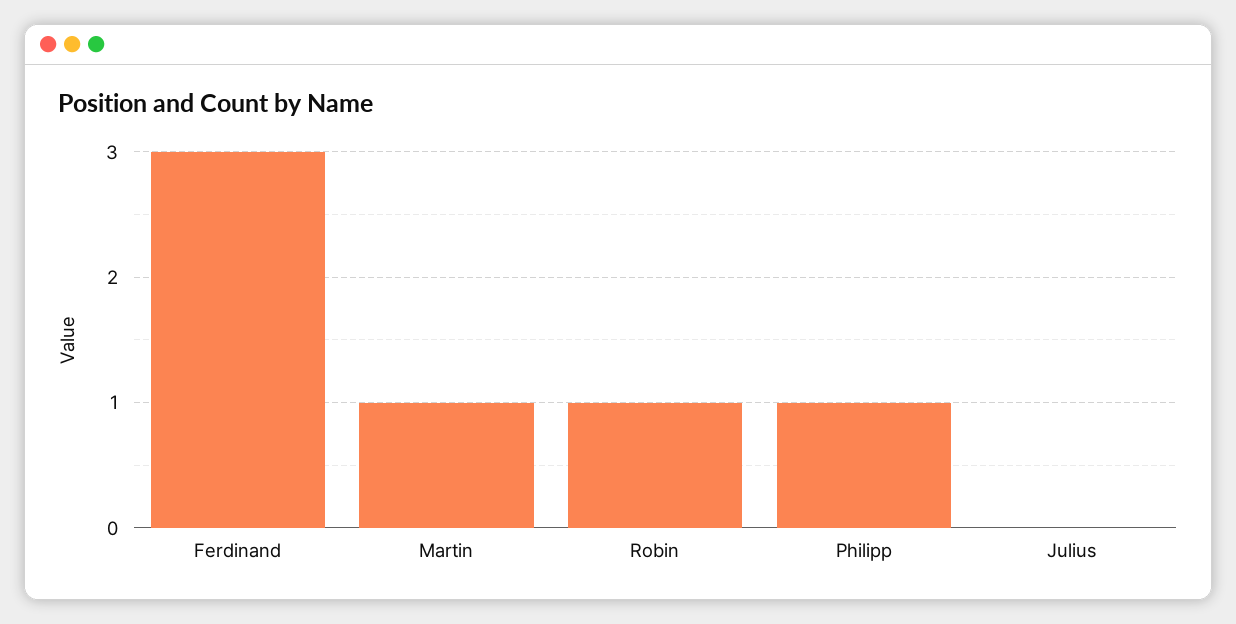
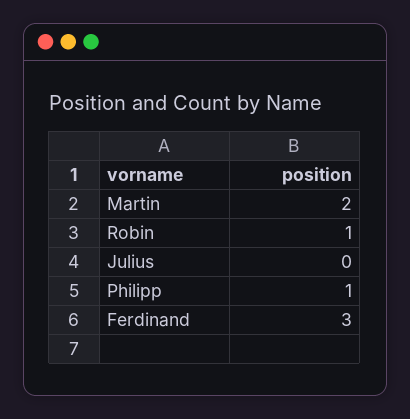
  {
    "Ferdinand": 3,
-   "Martin": 1,
+   "Martin": 2,
    "Robin": 1,
    "Philipp": 1,
    "Julius": 0
  }

